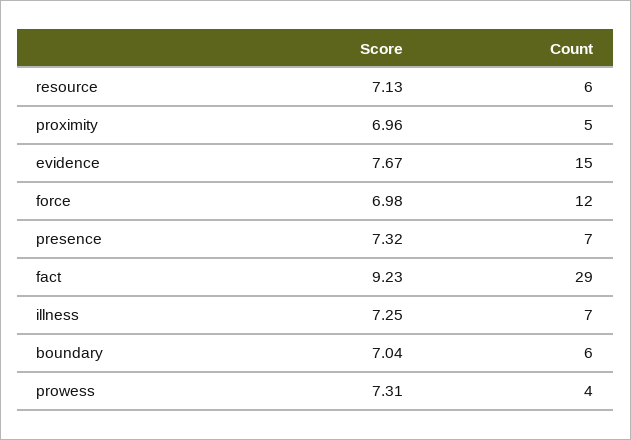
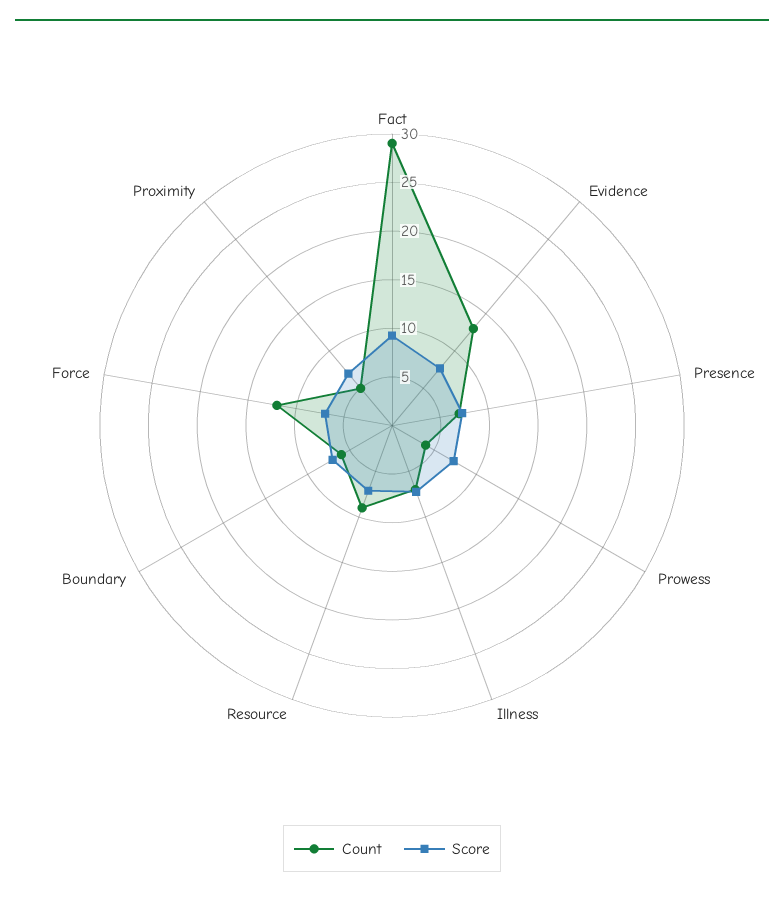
  {
    "Score": {
      "resource": 7.13,
      "proximity": 6.96,
      "evidence": 7.67,
      "force": 6.98,
      "presence": 7.32,
      "fact": 9.23,
      "illness": 7.25,
      "boundary": 7.04,
      "prowess": 7.31
    },
    "Count": {
-     "resource": 6,
+     "resource": 9,
      "proximity": 5,
-     "evidence": 15,
+     "evidence": 13,
      "force": 12,
      "presence": 7,
      "fact": 29,
      "illness": 7,
      "boundary": 6,
      "prowess": 4
    }
  }

